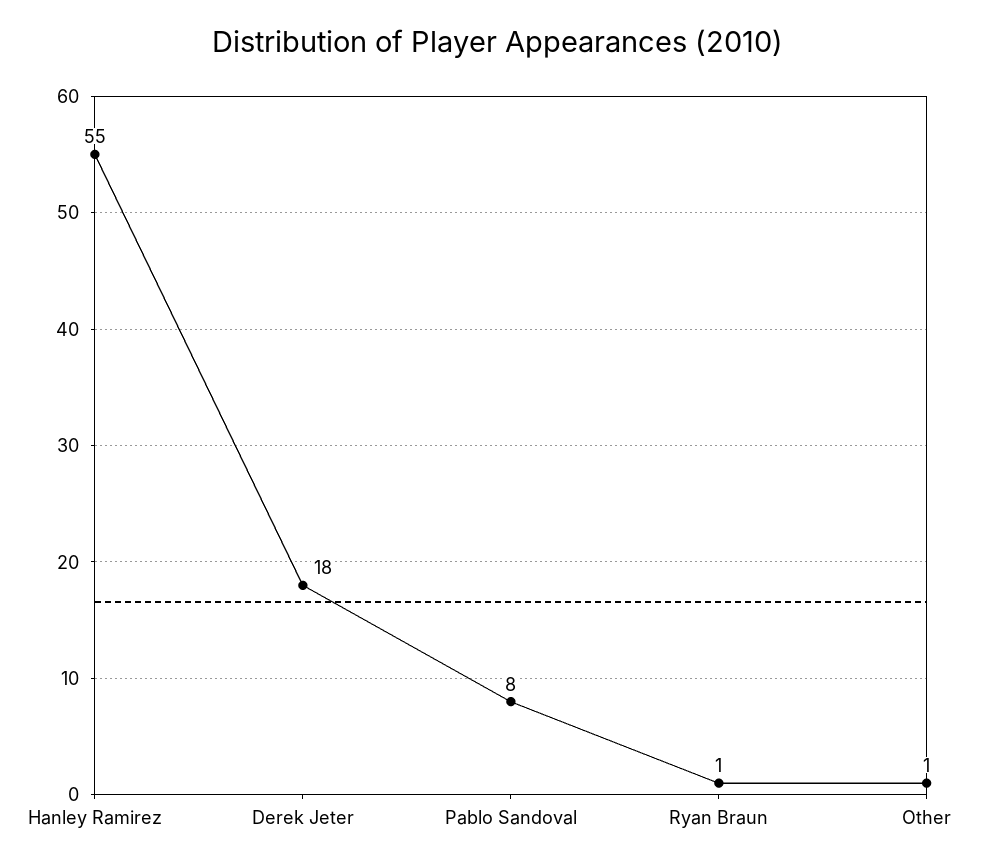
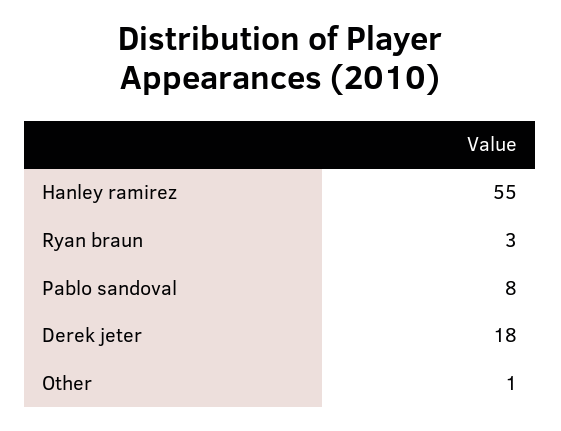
  {
    "Hanley Ramirez": 55,
    "Derek Jeter": 18,
    "Pablo Sandoval": 8,
-   "Ryan Braun": 1,
+   "Ryan Braun": 3,
    "Other": 1
  }

